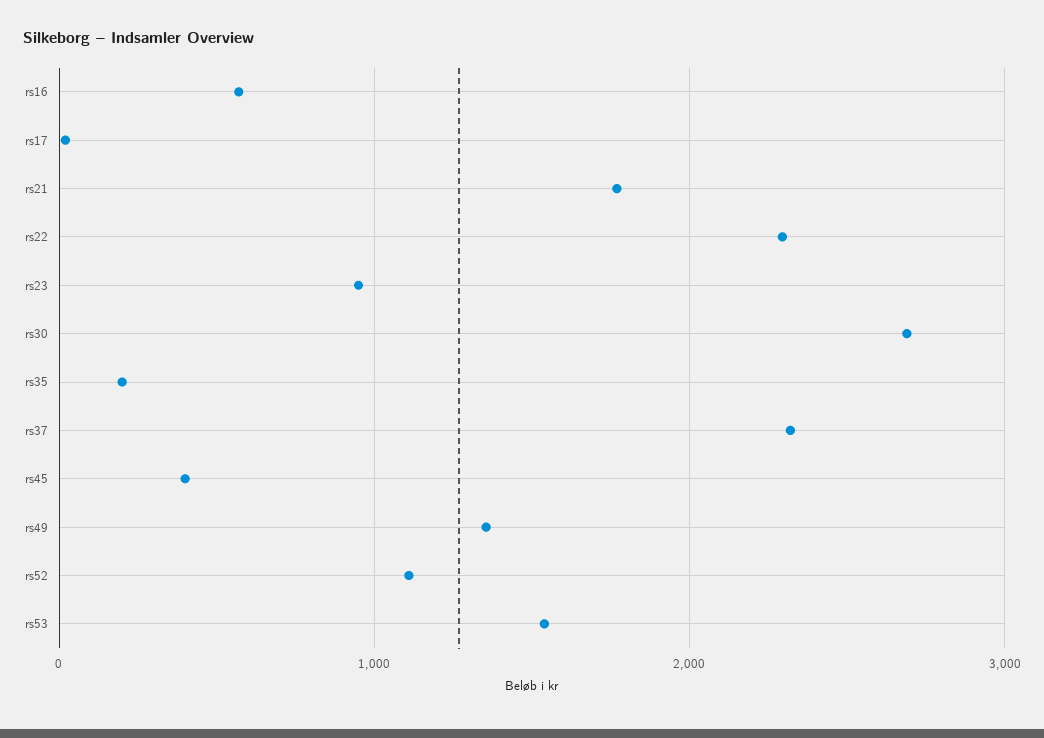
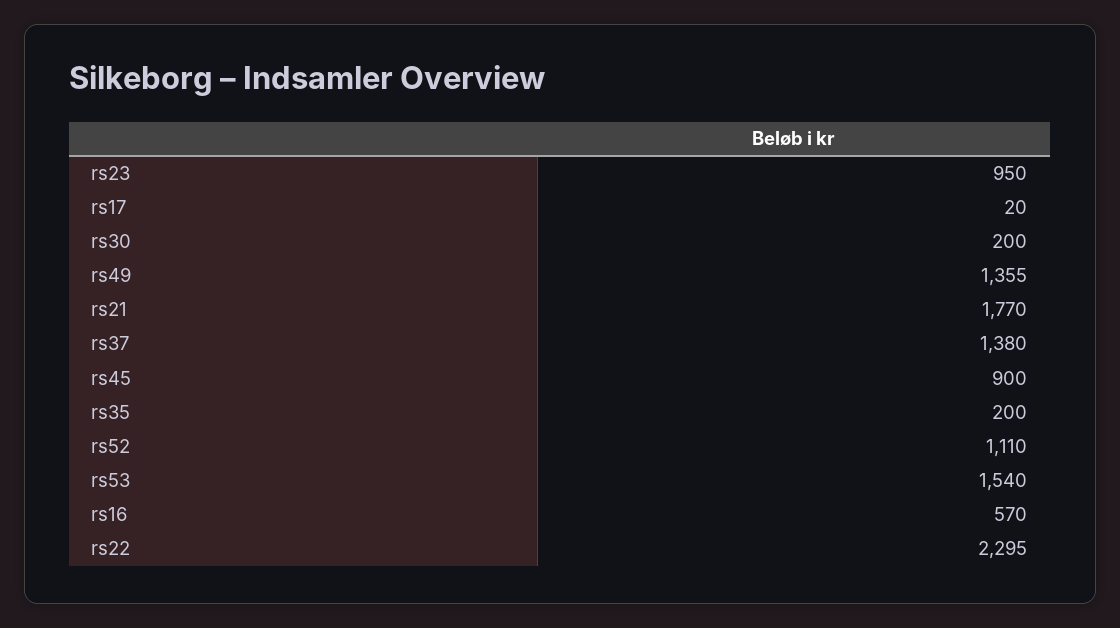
  {
    "rs16": 570,
    "rs17": 20,
    "rs21": 1770,
    "rs22": 2295,
    "rs23": 950,
-   "rs30": 2700,
+   "rs30": 200,
    "rs35": 200,
-   "rs37": 2300,
+   "rs37": 1380,
-   "rs45": 400,
+   "rs45": 900,
    "rs49": 1355,
    "rs52": 1110,
    "rs53": 1540
  }

